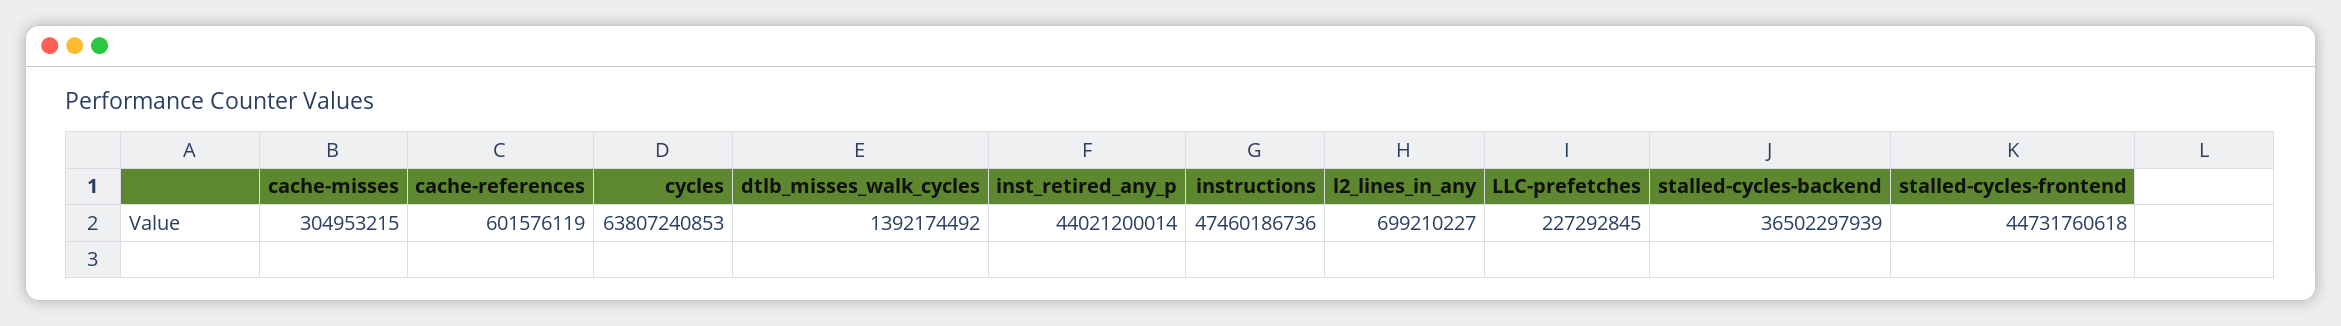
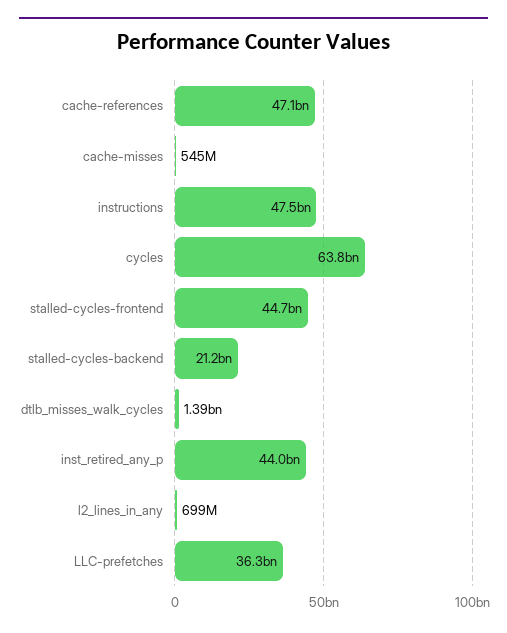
  {
-   "cache-misses": 304953215,
+   "cache-misses": 545000000,
-   "cache-references": 601576119,
+   "cache-references": 47100000000,
    "cycles": 63807240853,
    "dtlb_misses_walk_cycles": 1392174492,
    "inst_retired_any_p": 44021200014,
    "instructions": 47460186736,
    "l2_lines_in_any": 699210227,
-   "LLC-prefetches": 227292845,
+   "LLC-prefetches": 36300000000,
-   "stalled-cycles-backend": 36502297939,
+   "stalled-cycles-backend": 21200000000,
    "stalled-cycles-frontend": 44731760618
  }

